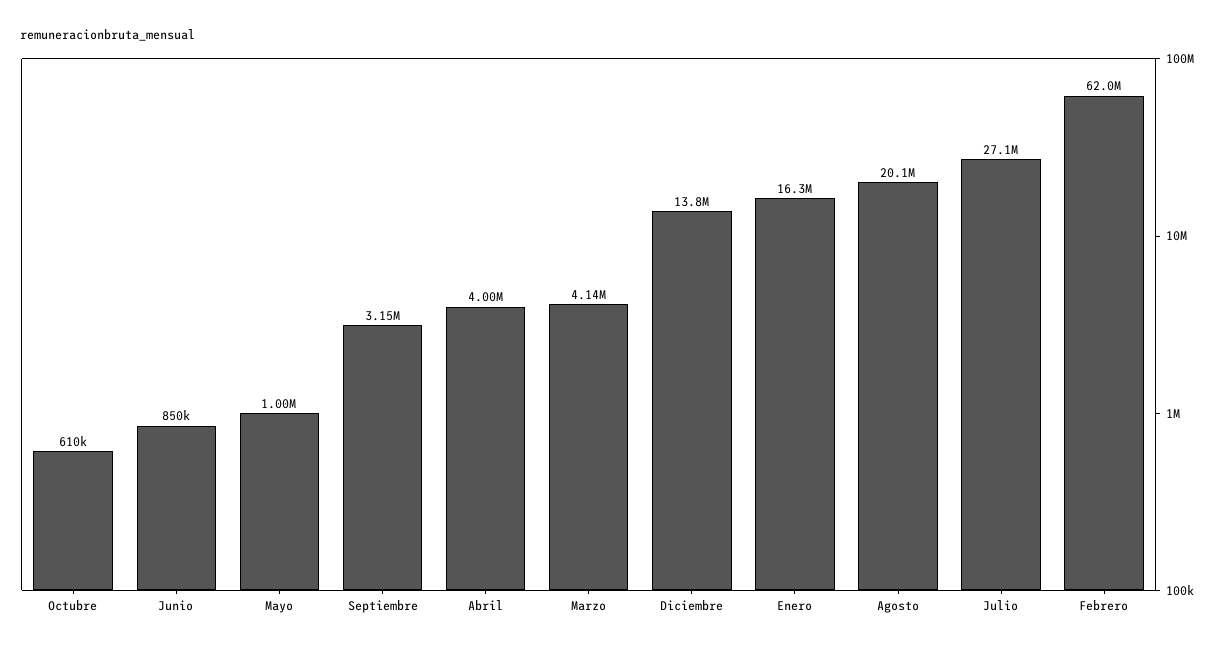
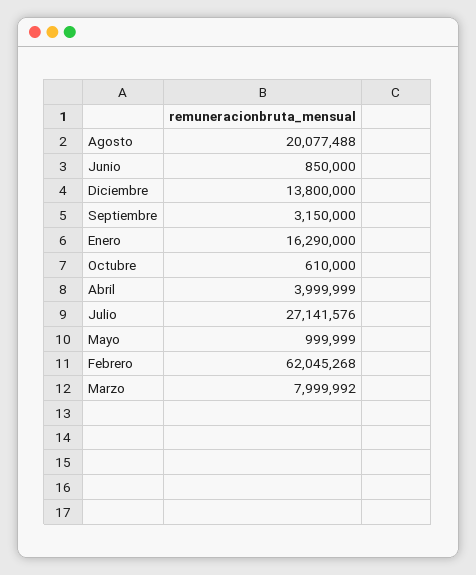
  {
    "Octubre": 610000,
    "Junio": 850000,
    "Mayo": 999999,
    "Septiembre": 3150000,
    "Abril": 3999999,
-   "Marzo": 4140000,
+   "Marzo": 7999992,
    "Diciembre": 13800000,
    "Enero": 16290000,
    "Agosto": 20077488,
    "Julio": 27141576,
    "Febrero": 62045268
  }

